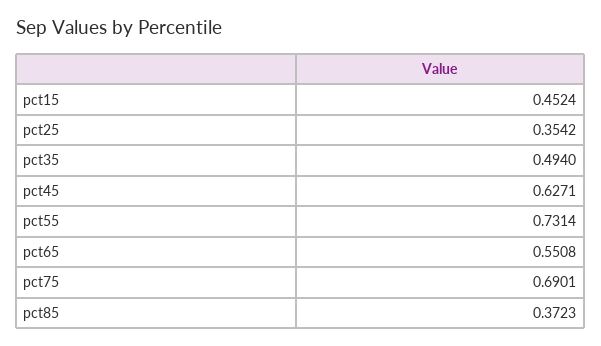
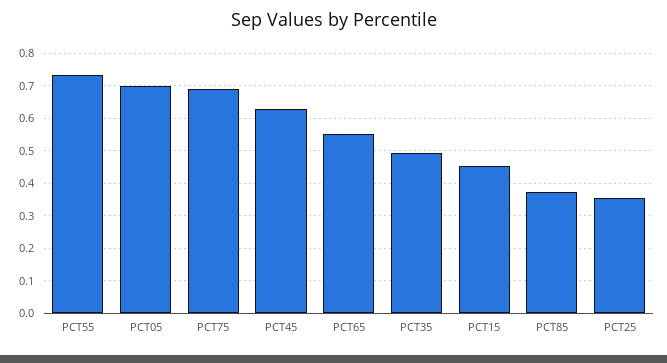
  {
    "pct15": 0.4524,
    "pct25": 0.3542,
    "pct35": 0.494,
    "pct45": 0.6271,
    "pct55": 0.7314,
    "pct65": 0.5508,
    "pct75": 0.6901,
-   "pct85": 0.3723
+   "pct85": 0.3723,
+   "PCT05": 0.7
  }

